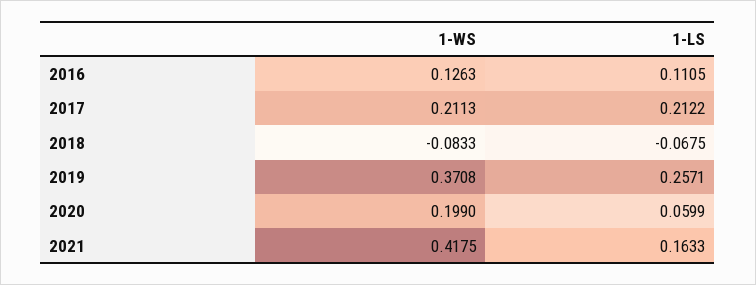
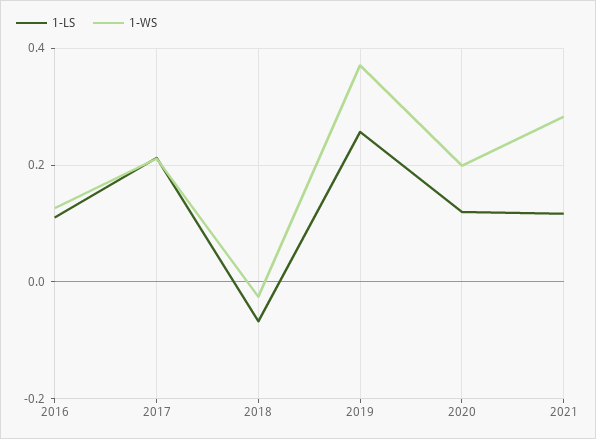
  {
    "1-WS": {
      "2016": 0.1263,
      "2017": 0.2113,
-     "2018": -0.0833,
+     "2018": -0.02,
      "2019": 0.3708,
      "2020": 0.199,
-     "2021": 0.4175
+     "2021": 0.28
    },
    "1-LS": {
      "2016": 0.1105,
      "2017": 0.2122,
      "2018": -0.0675,
      "2019": 0.2571,
-     "2020": 0.0599,
+     "2020": 0.12,
-     "2021": 0.1633
+     "2021": 0.12
    }
  }

